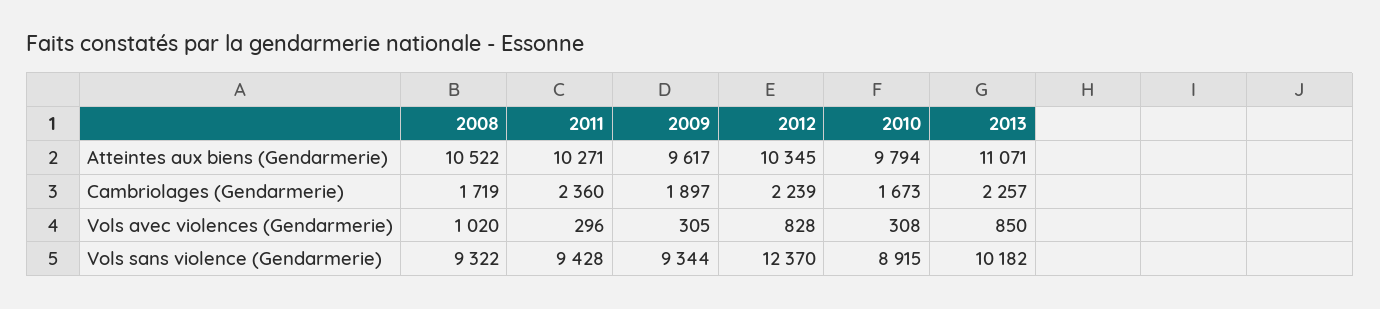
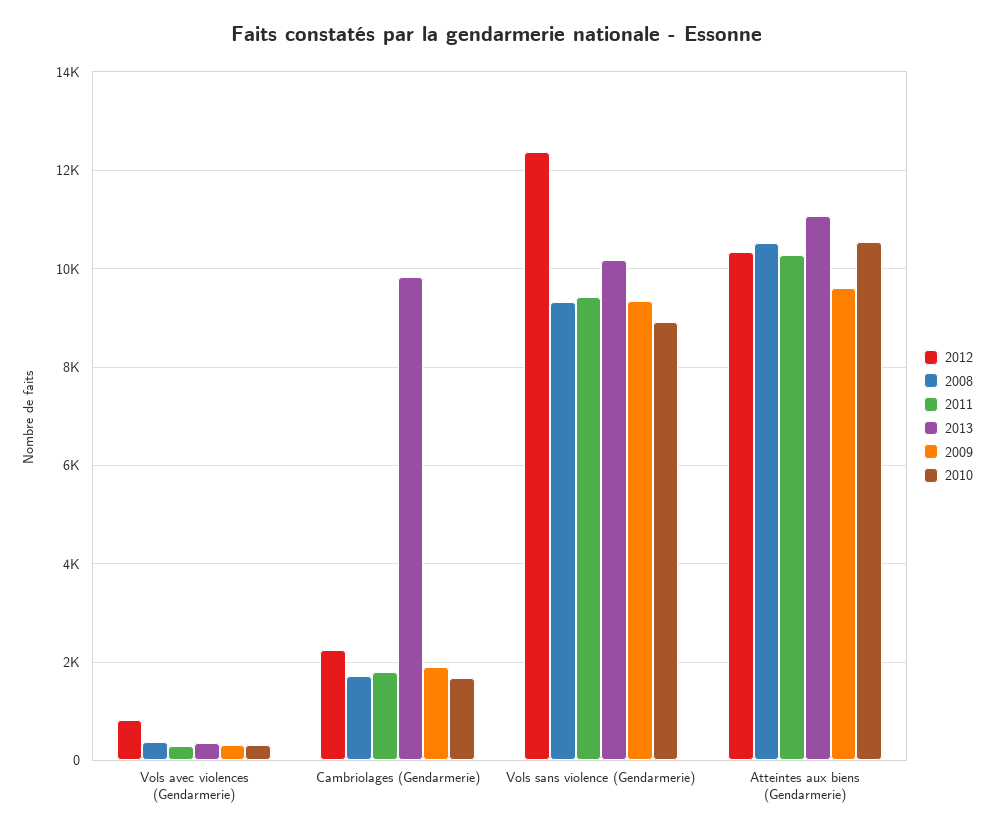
  {
    "2008": {
      "Atteintes aux biens (Gendarmerie)": 10522,
      "Cambriolages (Gendarmerie)": 1719,
-     "Vols avec violences (Gendarmerie)": 1020,
+     "Vols avec violences (Gendarmerie)": 400,
      "Vols sans violence (Gendarmerie)": 9322
    },
    "2011": {
      "Atteintes aux biens (Gendarmerie)": 10271,
-     "Cambriolages (Gendarmerie)": 2360,
+     "Cambriolages (Gendarmerie)": 1800,
      "Vols avec violences (Gendarmerie)": 296,
      "Vols sans violence (Gendarmerie)": 9428
    },
    "2009": {
      "Atteintes aux biens (Gendarmerie)": 9617,
      "Cambriolages (Gendarmerie)": 1897,
      "Vols avec violences (Gendarmerie)": 305,
      "Vols sans violence (Gendarmerie)": 9344
    },
    "2012": {
      "Atteintes aux biens (Gendarmerie)": 10345,
      "Cambriolages (Gendarmerie)": 2239,
      "Vols avec violences (Gendarmerie)": 828,
      "Vols sans violence (Gendarmerie)": 12370
    },
    "2010": {
-     "Atteintes aux biens (Gendarmerie)": 9794,
+     "Atteintes aux biens (Gendarmerie)": 10600,
      "Cambriolages (Gendarmerie)": 1673,
      "Vols avec violences (Gendarmerie)": 308,
      "Vols sans violence (Gendarmerie)": 8915
    },
    "2013": {
      "Atteintes aux biens (Gendarmerie)": 11071,
-     "Cambriolages (Gendarmerie)": 2257,
+     "Cambriolages (Gendarmerie)": 9800,
-     "Vols avec violences (Gendarmerie)": 850,
+     "Vols avec violences (Gendarmerie)": 400,
      "Vols sans violence (Gendarmerie)": 10182
    }
  }

